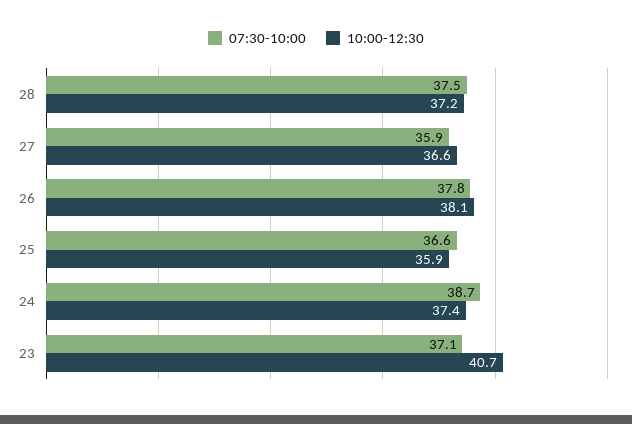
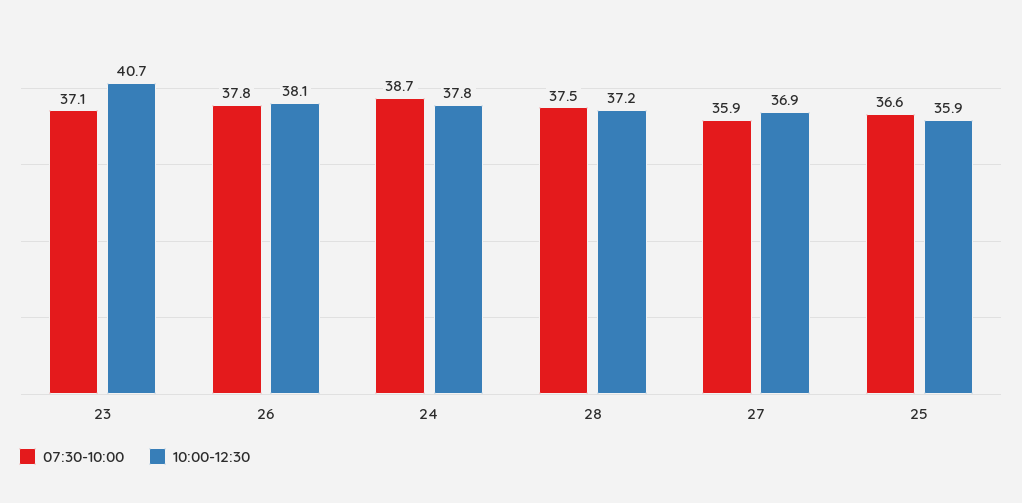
  {
    "07:30-10:00": {
      "28": 37.5,
      "27": 35.9,
      "26": 37.8,
      "25": 36.6,
      "24": 38.7,
      "23": 37.1
    },
    "10:00-12:30": {
      "28": 37.2,
-     "27": 36.6,
+     "27": 36.9,
      "26": 38.1,
      "25": 35.9,
-     "24": 37.4,
+     "24": 37.8,
      "23": 40.7
    }
  }

